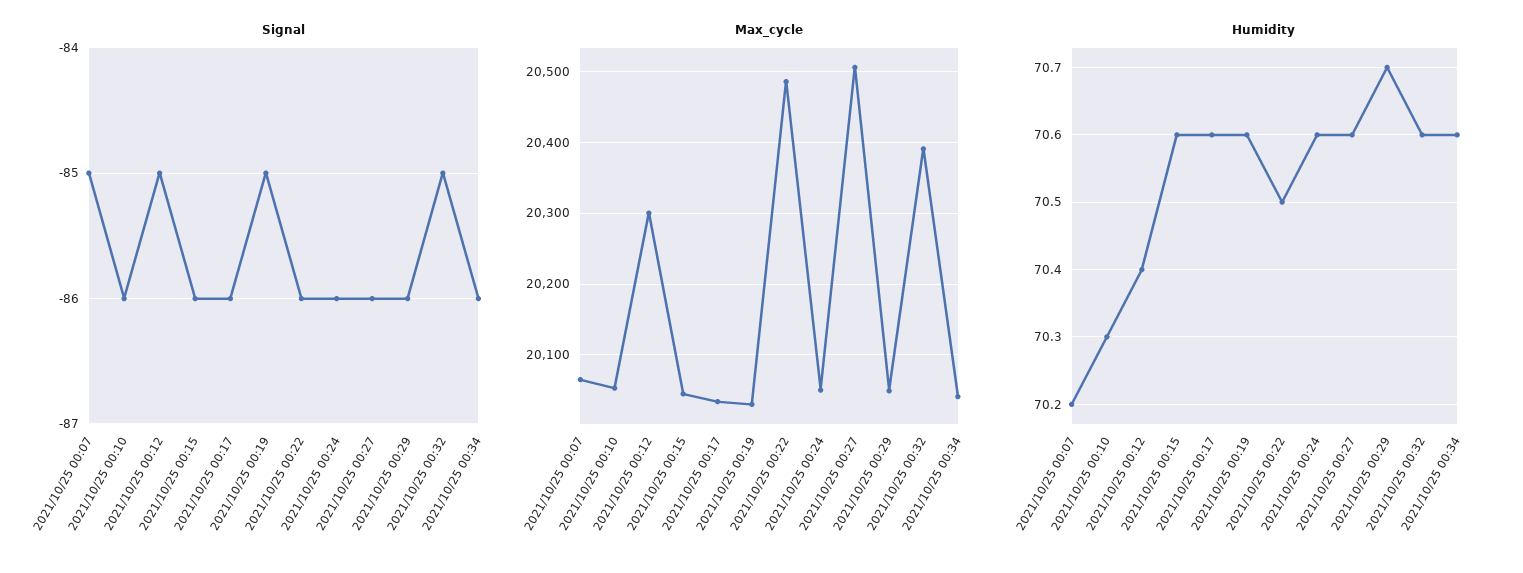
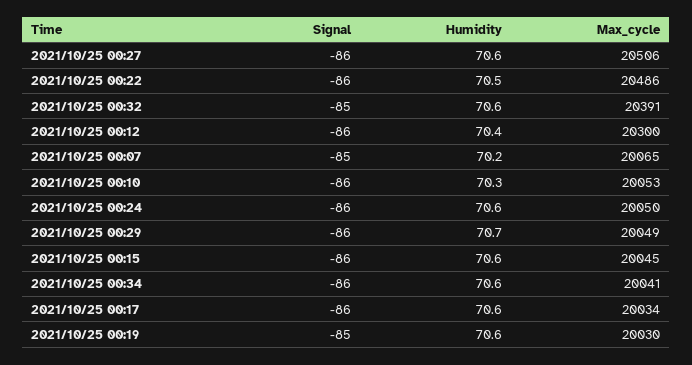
  {
    "Signal": {
      "2021/10/25 00:07": -85,
      "2021/10/25 00:10": -86,
-     "2021/10/25 00:12": -85,
+     "2021/10/25 00:12": -86,
      "2021/10/25 00:15": -86,
      "2021/10/25 00:17": -86,
      "2021/10/25 00:19": -85,
      "2021/10/25 00:22": -86,
      "2021/10/25 00:24": -86,
      "2021/10/25 00:27": -86,
      "2021/10/25 00:29": -86,
      "2021/10/25 00:32": -85,
      "2021/10/25 00:34": -86
    },
    "Max_cycle": {
      "2021/10/25 00:07": 20065,
      "2021/10/25 00:10": 20053,
      "2021/10/25 00:12": 20300,
      "2021/10/25 00:15": 20045,
      "2021/10/25 00:17": 20034,
      "2021/10/25 00:19": 20030,
      "2021/10/25 00:22": 20486,
      "2021/10/25 00:24": 20050,
      "2021/10/25 00:27": 20506,
      "2021/10/25 00:29": 20049,
      "2021/10/25 00:32": 20391,
      "2021/10/25 00:34": 20041
    },
    "Humidity": {
      "2021/10/25 00:07": 70.2,
      "2021/10/25 00:10": 70.3,
      "2021/10/25 00:12": 70.4,
      "2021/10/25 00:15": 70.6,
      "2021/10/25 00:17": 70.6,
      "2021/10/25 00:19": 70.6,
      "2021/10/25 00:22": 70.5,
      "2021/10/25 00:24": 70.6,
      "2021/10/25 00:27": 70.6,
      "2021/10/25 00:29": 70.7,
      "2021/10/25 00:32": 70.6,
      "2021/10/25 00:34": 70.6
    }
  }

